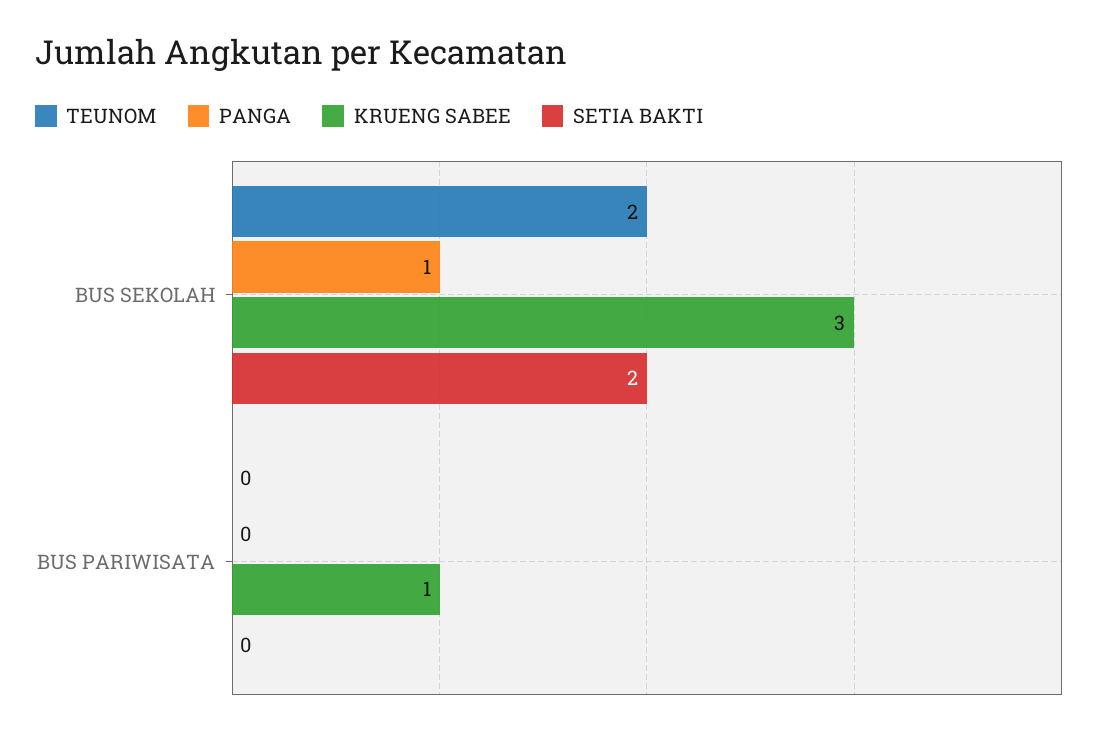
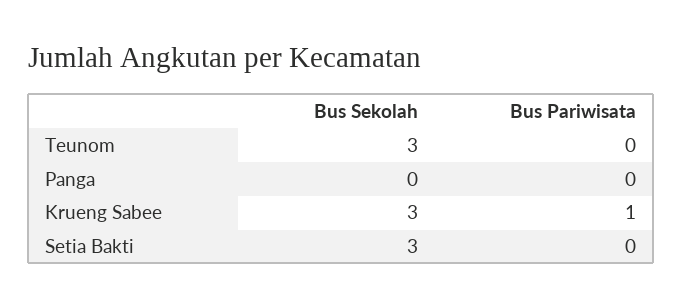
  {
    "TEUNOM": {
-     "BUS SEKOLAH": 2,
+     "BUS SEKOLAH": 3,
      "BUS PARIWISATA": 0
    },
    "PANGA": {
-     "BUS SEKOLAH": 1,
+     "BUS SEKOLAH": 0,
      "BUS PARIWISATA": 0
    },
    "KRUENG SABEE": {
      "BUS SEKOLAH": 3,
      "BUS PARIWISATA": 1
    },
    "SETIA BAKTI": {
-     "BUS SEKOLAH": 2,
+     "BUS SEKOLAH": 3,
      "BUS PARIWISATA": 0
    }
  }

